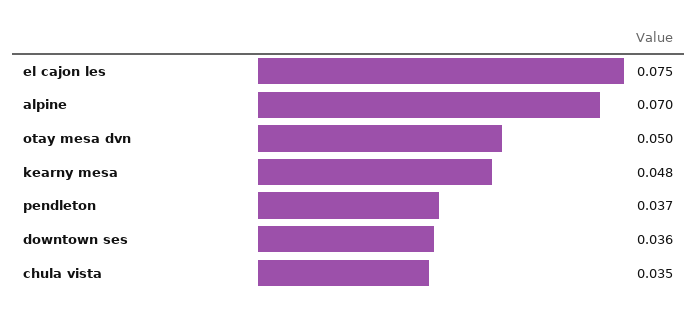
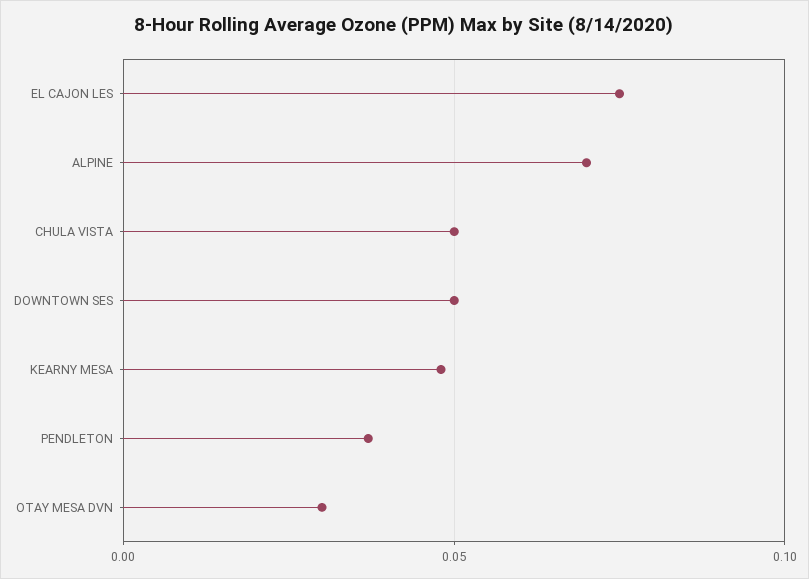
  {
    "el cajon les": 0.075,
    "alpine": 0.07,
-   "otay mesa dvn": 0.05,
+   "otay mesa dvn": 0.03,
    "kearny mesa": 0.048,
    "pendleton": 0.037,
-   "downtown ses": 0.036,
+   "downtown ses": 0.05,
-   "chula vista": 0.035
+   "chula vista": 0.05
  }

